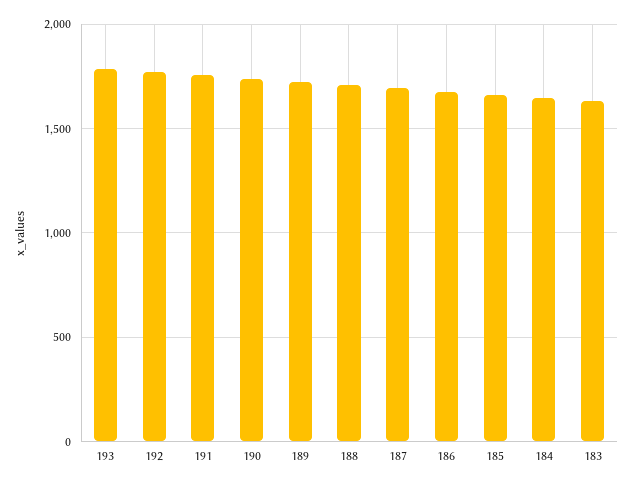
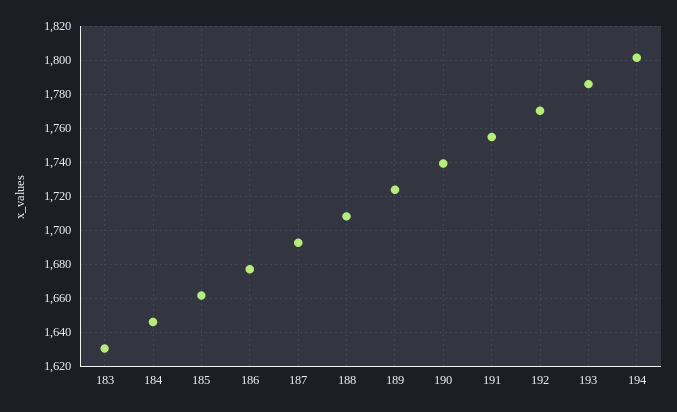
  {
    "193": 1785,
    "192": 1770,
    "191": 1755,
    "190": 1740,
    "189": 1725,
    "188": 1710,
    "187": 1695,
    "186": 1675,
    "185": 1660,
    "184": 1645,
-   "183": 1630
+   "183": 1630,
+   "194": 1800
  }

